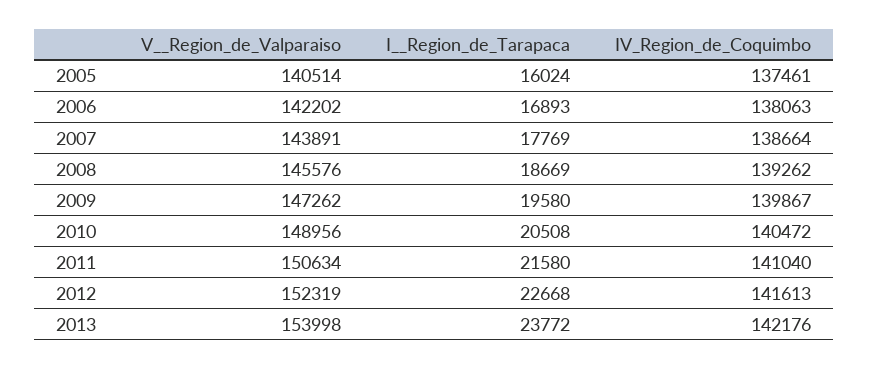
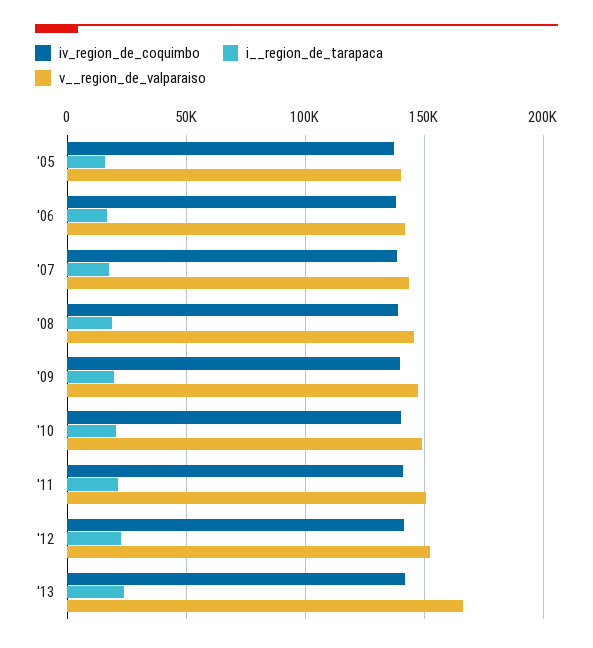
  {
    "V__Region_de_Valparaiso": {
      "2005": 140514,
      "2006": 142202,
      "2007": 143891,
      "2008": 145576,
      "2009": 147262,
      "2010": 148956,
      "2011": 150634,
      "2012": 152319,
-     "2013": 153998
+     "2013": 165000
    },
    "I__Region_de_Tarapaca": {
      "2005": 16024,
      "2006": 16893,
      "2007": 17769,
      "2008": 18669,
      "2009": 19580,
      "2010": 20508,
      "2011": 21580,
      "2012": 22668,
      "2013": 23772
    },
    "IV_Region_de_Coquimbo": {
      "2005": 137461,
      "2006": 138063,
      "2007": 138664,
      "2008": 139262,
      "2009": 139867,
      "2010": 140472,
      "2011": 141040,
      "2012": 141613,
      "2013": 142176
    }
  }

